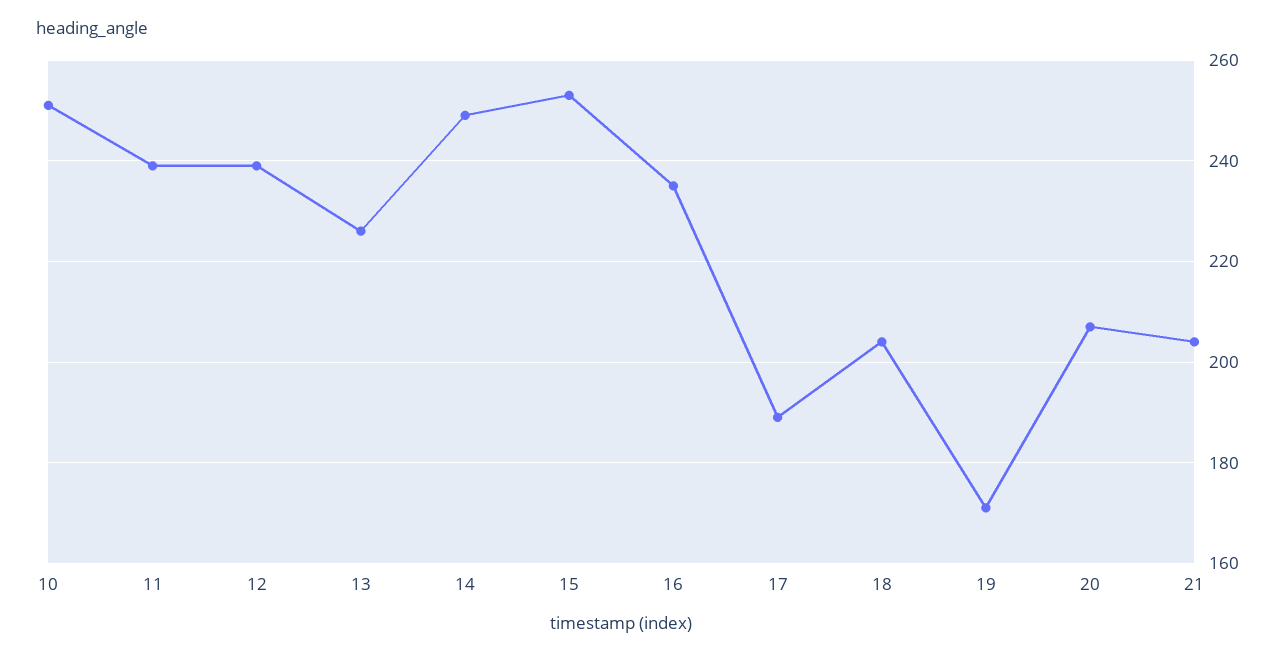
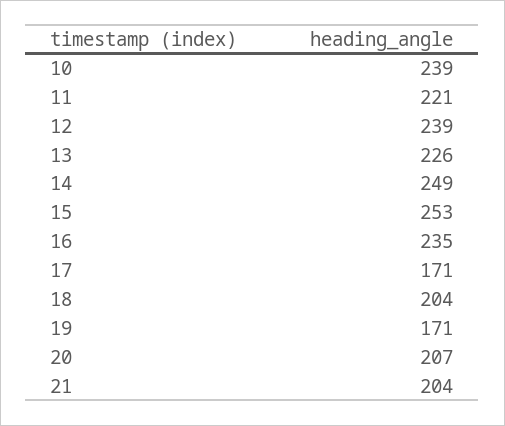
  {
-   "10": 250,
+   "10": 239,
-   "11": 240,
+   "11": 221,
    "12": 239,
    "13": 226,
    "14": 249,
    "15": 253,
    "16": 235,
-   "17": 190,
+   "17": 171,
    "18": 204,
    "19": 171,
    "20": 207,
    "21": 204
  }

